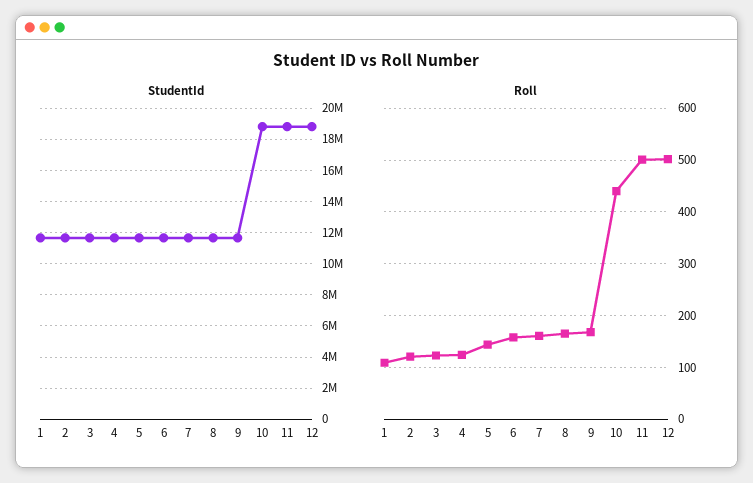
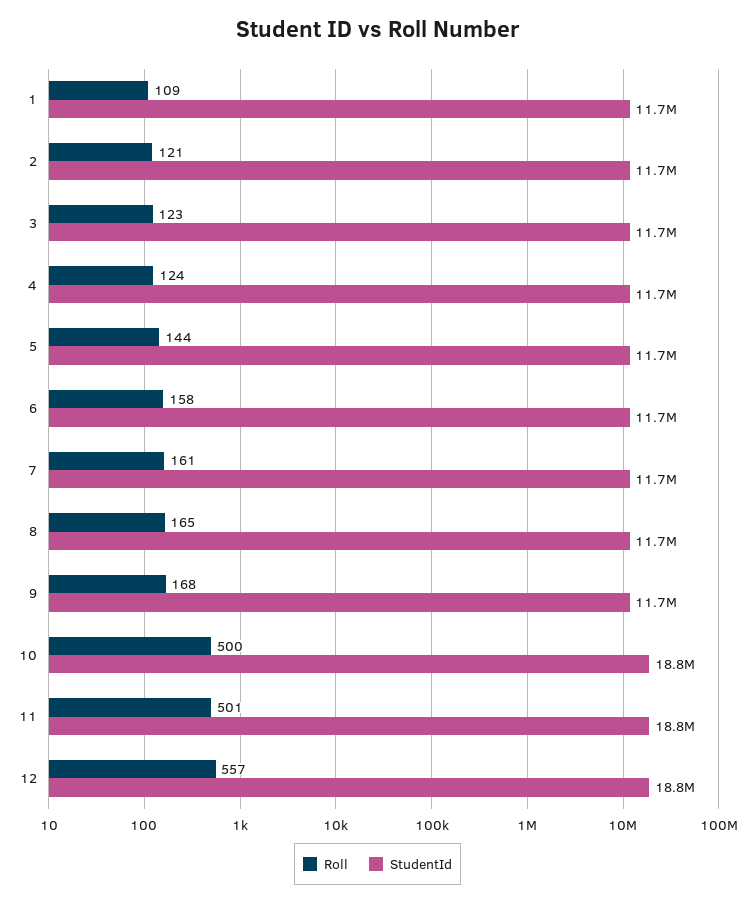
  {
    "StudentId": {
      "1": 11700000,
      "2": 11700000,
      "3": 11700000,
      "4": 11700000,
      "5": 11700000,
      "6": 11700000,
      "7": 11700000,
      "8": 11700000,
      "9": 11700000,
      "10": 18800000,
      "11": 18800000,
      "12": 18800000
    },
    "Roll": {
      "1": 109,
      "2": 121,
      "3": 123,
      "4": 124,
      "5": 144,
      "6": 158,
      "7": 161,
      "8": 165,
      "9": 168,
-     "10": 440,
+     "10": 500,
      "11": 501,
-     "12": 500
+     "12": 557
    }
  }

